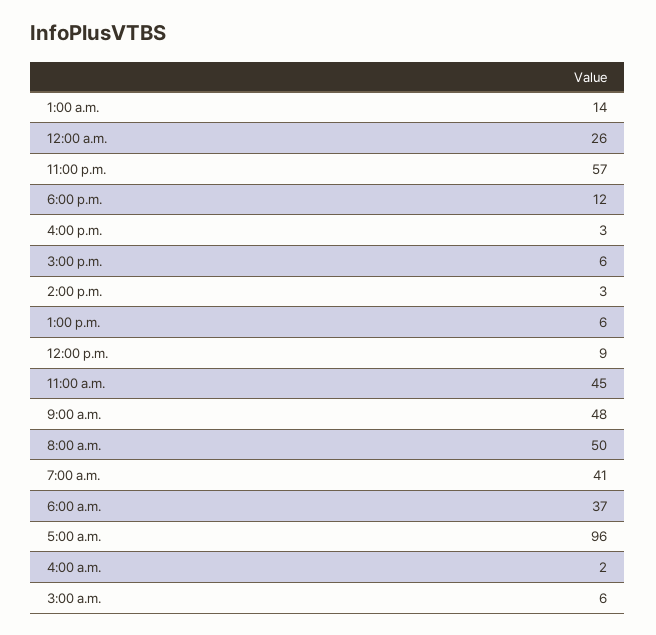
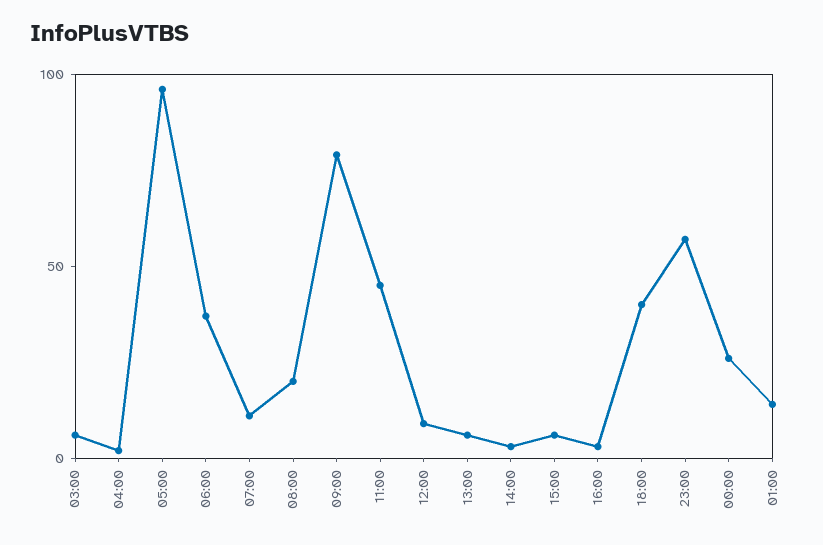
  {
    "1:00 a.m.": 14,
    "12:00 a.m.": 26,
    "11:00 p.m.": 57,
-   "6:00 p.m.": 12,
+   "6:00 p.m.": 40,
    "4:00 p.m.": 3,
    "3:00 p.m.": 6,
    "2:00 p.m.": 3,
    "1:00 p.m.": 6,
    "12:00 p.m.": 9,
    "11:00 a.m.": 45,
-   "9:00 a.m.": 48,
+   "9:00 a.m.": 80,
-   "8:00 a.m.": 50,
+   "8:00 a.m.": 20,
-   "7:00 a.m.": 41,
+   "7:00 a.m.": 10,
    "6:00 a.m.": 37,
    "5:00 a.m.": 96,
    "4:00 a.m.": 2,
    "3:00 a.m.": 6
  }

